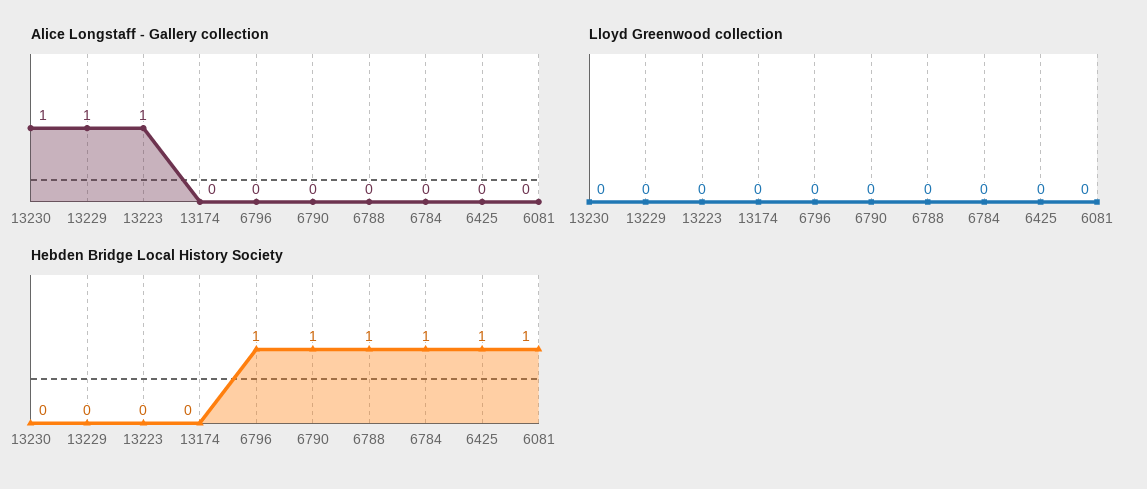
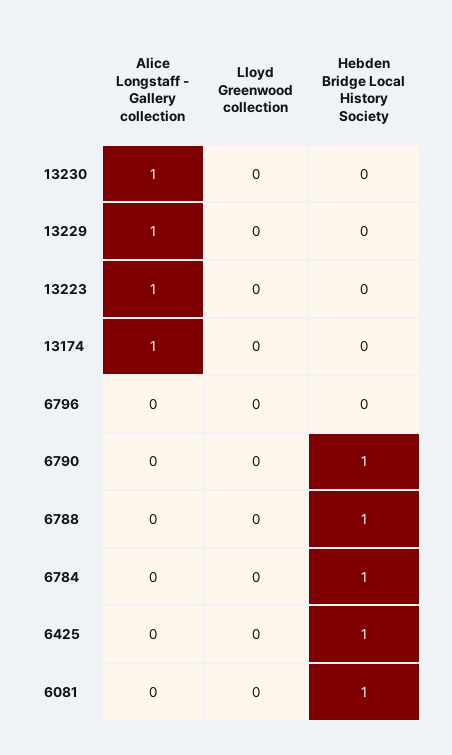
  {
    "Alice Longstaff - Gallery collection": {
      "13230": 1,
      "13229": 1,
      "13223": 1,
-     "13174": 0,
+     "13174": 1,
      "6796": 0,
      "6790": 0,
      "6788": 0,
      "6784": 0,
      "6425": 0,
      "6081": 0
    },
    "Lloyd Greenwood collection": {
      "13230": 0,
      "13229": 0,
      "13223": 0,
      "13174": 0,
      "6796": 0,
      "6790": 0,
      "6788": 0,
      "6784": 0,
      "6425": 0,
      "6081": 0
    },
    "Hebden Bridge Local History Society": {
      "13230": 0,
      "13229": 0,
      "13223": 0,
      "13174": 0,
-     "6796": 1,
+     "6796": 0,
      "6790": 1,
      "6788": 1,
      "6784": 1,
      "6425": 1,
      "6081": 1
    }
  }

